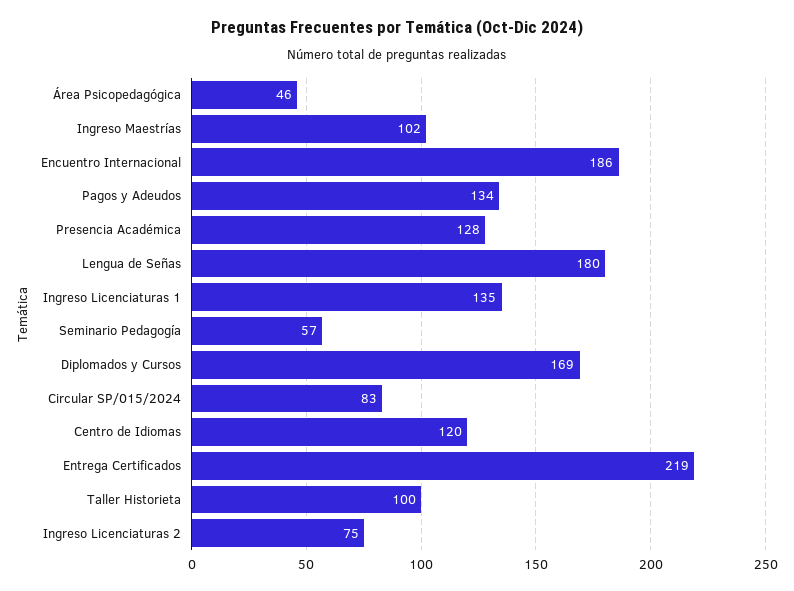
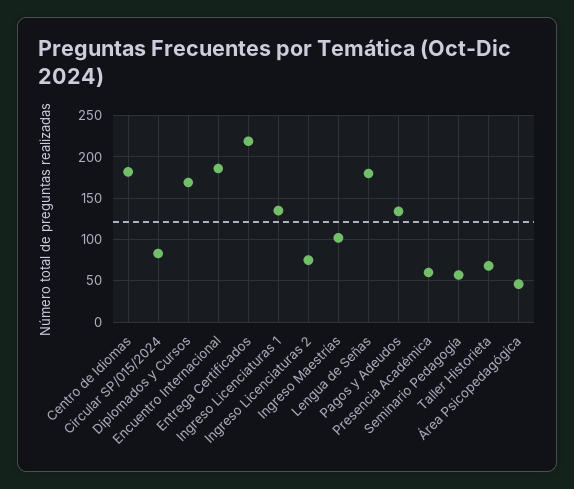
  {
    "Área Psicopedagógica": 46,
    "Ingreso Maestrías": 102,
    "Encuentro Internacional": 186,
    "Pagos y Adeudos": 134,
-   "Presencia Académica": 128,
+   "Presencia Académica": 60,
    "Lengua de Señas": 180,
    "Ingreso Licenciaturas 1": 135,
    "Seminario Pedagogía": 57,
    "Diplomados y Cursos": 169,
    "Circular SP/015/2024": 83,
-   "Centro de Idiomas": 120,
+   "Centro de Idiomas": 180,
    "Entrega Certificados": 219,
-   "Taller Historieta": 100,
+   "Taller Historieta": 70,
    "Ingreso Licenciaturas 2": 75
  }

